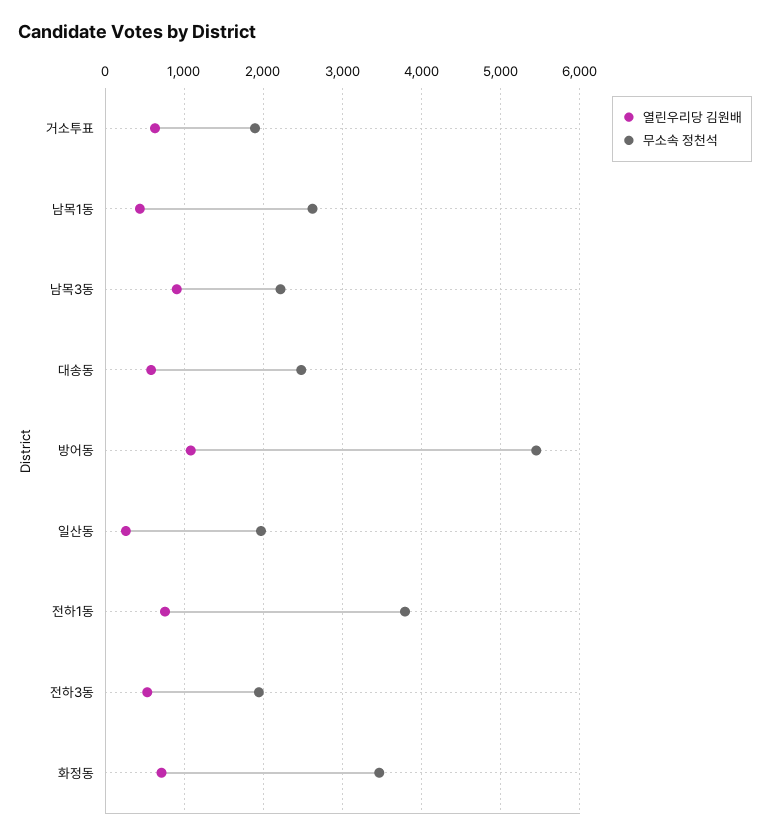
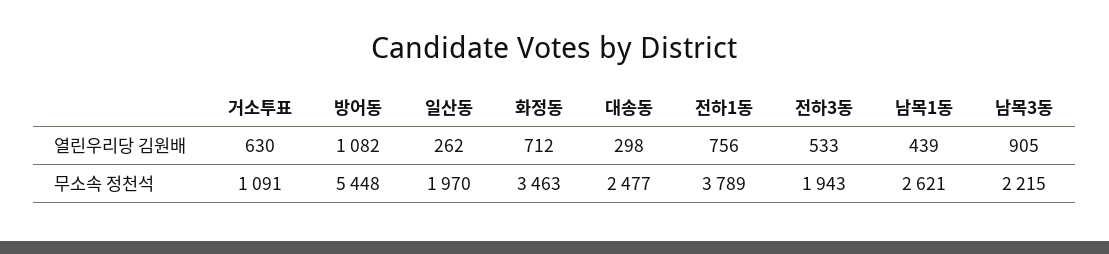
  {
    "열린우리당 김원배": {
      "거소투표": 630,
      "남목1동": 439,
      "남목3동": 905,
-     "대송동": 600,
+     "대송동": 298,
      "방어동": 1082,
      "일산동": 262,
      "전하1동": 756,
      "전하3동": 533,
      "화정동": 712
    },
    "무소속 정천석": {
-     "거소투표": 1900,
+     "거소투표": 1091,
      "남목1동": 2621,
      "남목3동": 2215,
      "대송동": 2477,
      "방어동": 5448,
      "일산동": 1970,
      "전하1동": 3789,
      "전하3동": 1943,
      "화정동": 3463
    }
  }

